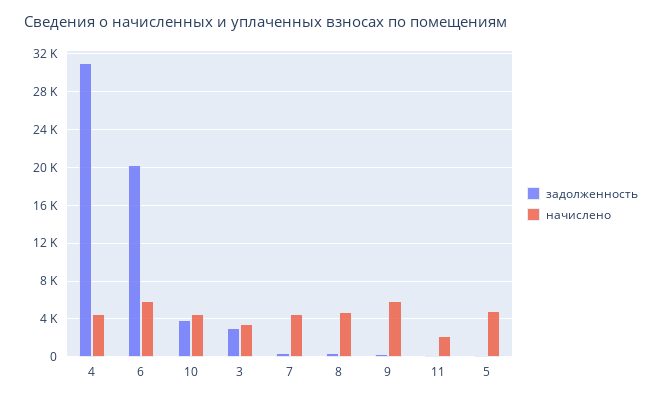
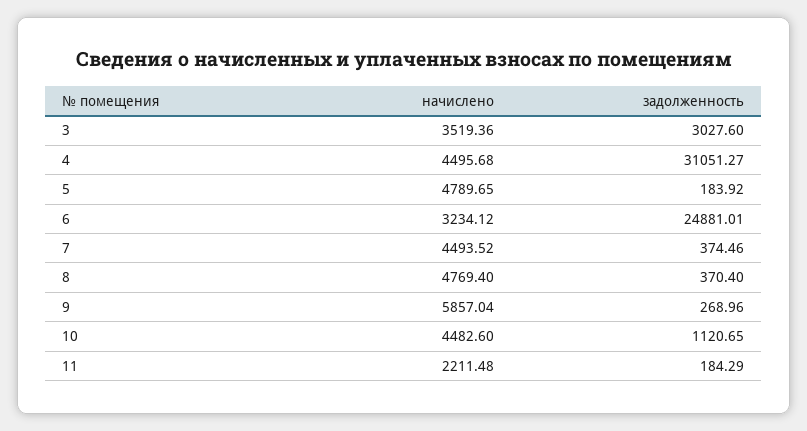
  {
    "задолженность": {
      "4": 31051.27,
-     "6": 20000,
+     "6": 24881.01,
-     "10": 4000,
+     "10": 1120.65,
      "3": 3027.6,
      "7": 374.46,
      "8": 370.4,
      "9": 268.96,
      "11": 184.29,
      "5": 183.92
    },
    "начислено": {
      "4": 4495.68,
-     "6": 6000,
+     "6": 3234.12,
      "10": 4482.6,
      "3": 3519.36,
      "7": 4493.52,
      "8": 4769.4,
      "9": 5857.04,
      "11": 2211.48,
      "5": 4789.65
    }
  }

